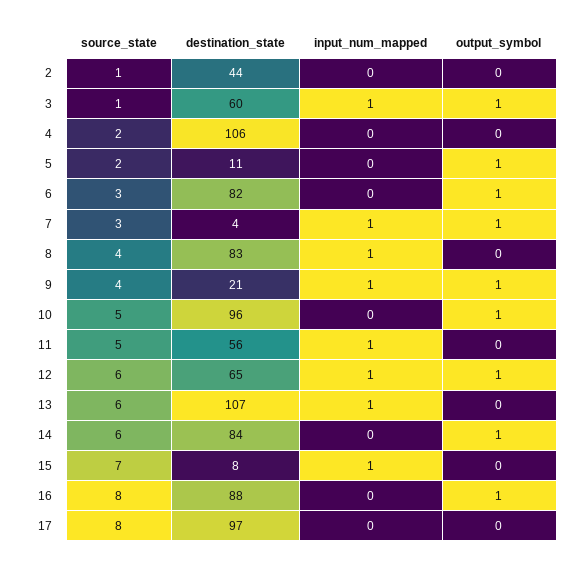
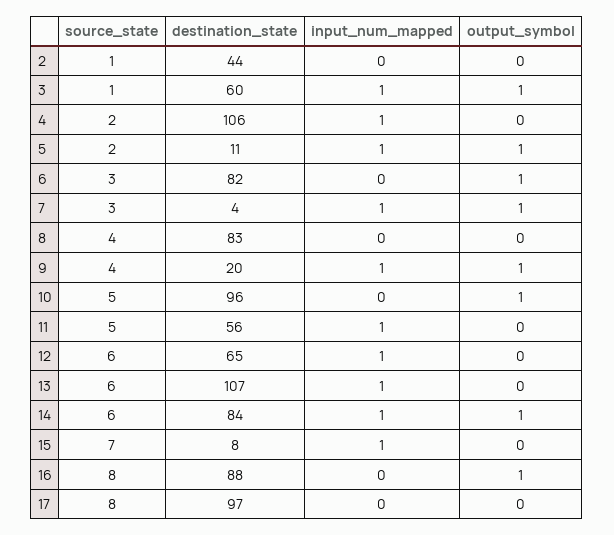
  {
    "source_state": {
      "2": 1,
      "3": 1,
      "4": 2,
      "5": 2,
      "6": 3,
      "7": 3,
      "8": 4,
      "9": 4,
      "10": 5,
      "11": 5,
      "12": 6,
      "13": 6,
      "14": 6,
      "15": 7,
      "16": 8,
      "17": 8
    },
    "destination_state": {
      "2": 44,
      "3": 60,
      "4": 106,
      "5": 11,
      "6": 82,
      "7": 4,
      "8": 83,
-     "9": 21,
+     "9": 20,
      "10": 96,
      "11": 56,
      "12": 65,
      "13": 107,
      "14": 84,
      "15": 8,
      "16": 88,
      "17": 97
    },
    "input_num_mapped": {
      "2": 0,
      "3": 1,
-     "4": 0,
+     "4": 1,
-     "5": 0,
+     "5": 1,
      "6": 0,
      "7": 1,
-     "8": 1,
+     "8": 0,
      "9": 1,
      "10": 0,
      "11": 1,
      "12": 1,
      "13": 1,
-     "14": 0,
+     "14": 1,
      "15": 1,
      "16": 0,
      "17": 0
    },
    "output_symbol": {
      "2": 0,
      "3": 1,
      "4": 0,
      "5": 1,
      "6": 1,
      "7": 1,
      "8": 0,
      "9": 1,
      "10": 1,
      "11": 0,
-     "12": 1,
+     "12": 0,
      "13": 0,
      "14": 1,
      "15": 0,
      "16": 1,
      "17": 0
    }
  }

